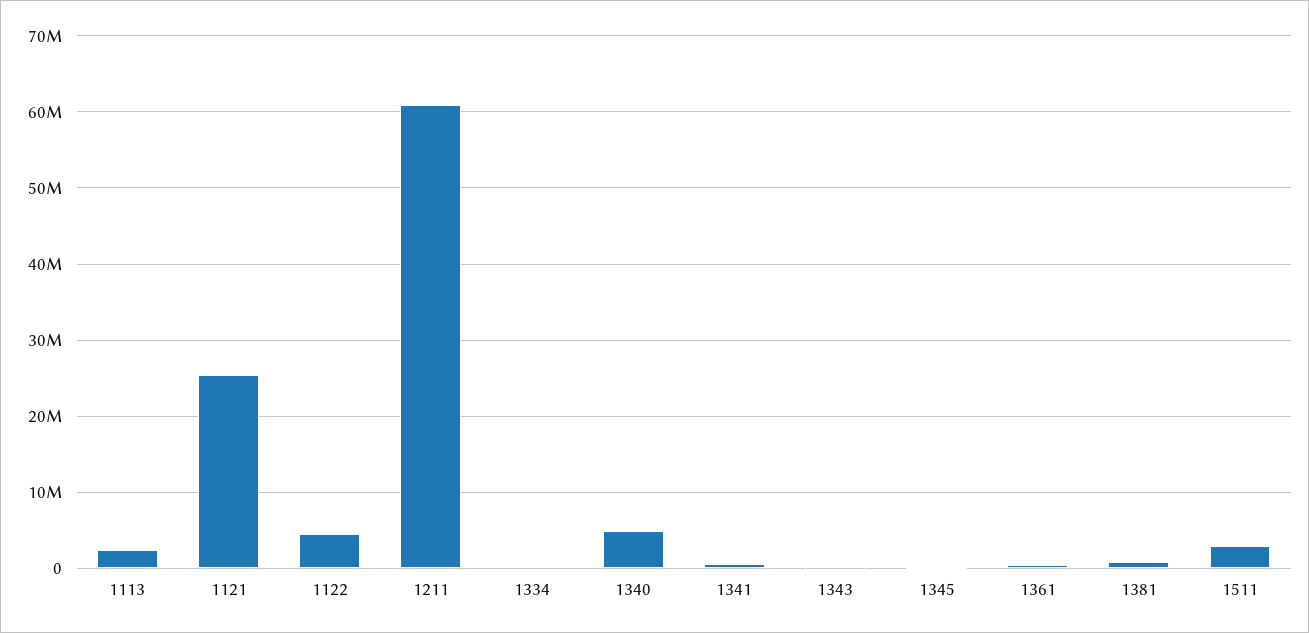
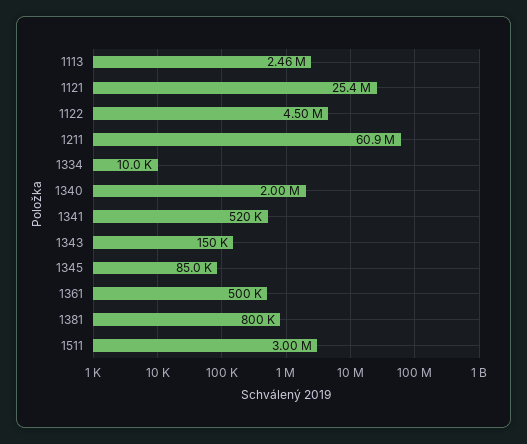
  {
    "1113": 2460000,
    "1121": 25400000,
    "1122": 4500000,
    "1211": 60900000,
    "1334": 10000,
-   "1340": 5000000,
+   "1340": 2000000,
    "1341": 520000,
    "1343": 150000,
    "1345": 85000,
    "1361": 500000,
    "1381": 800000,
    "1511": 3000000
  }

